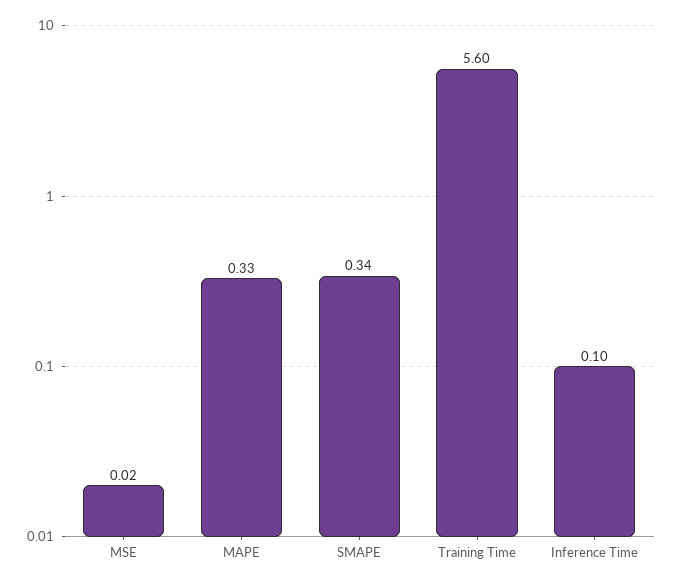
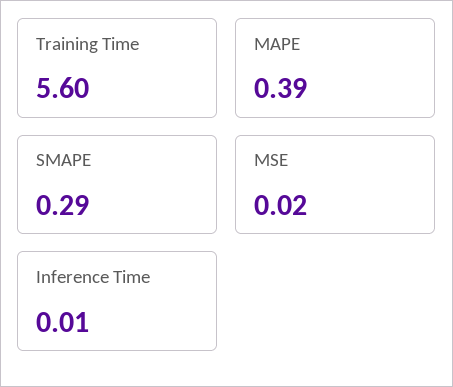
  {
    "MSE": 0.02,
-   "MAPE": 0.33,
+   "MAPE": 0.39,
-   "SMAPE": 0.34,
+   "SMAPE": 0.29,
    "Training Time": 5.6,
-   "Inference Time": 0.1
+   "Inference Time": 0.01
  }

